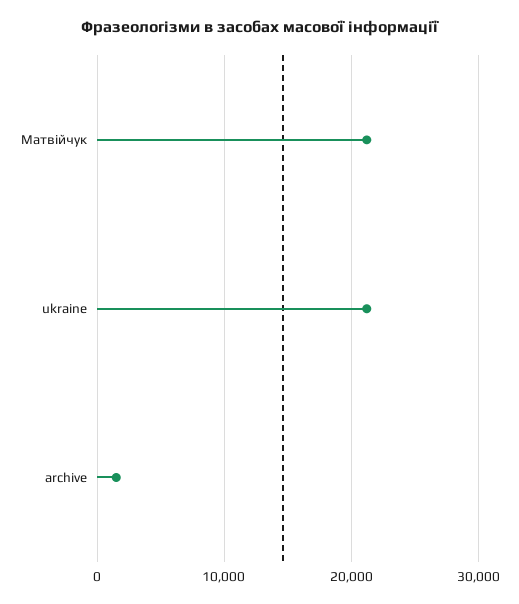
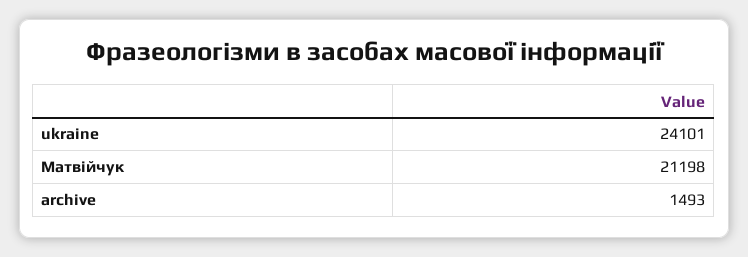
  {
    "Матвійчук": 21198,
-   "ukraine": 21000,
+   "ukraine": 24101,
    "archive": 1493
  }

